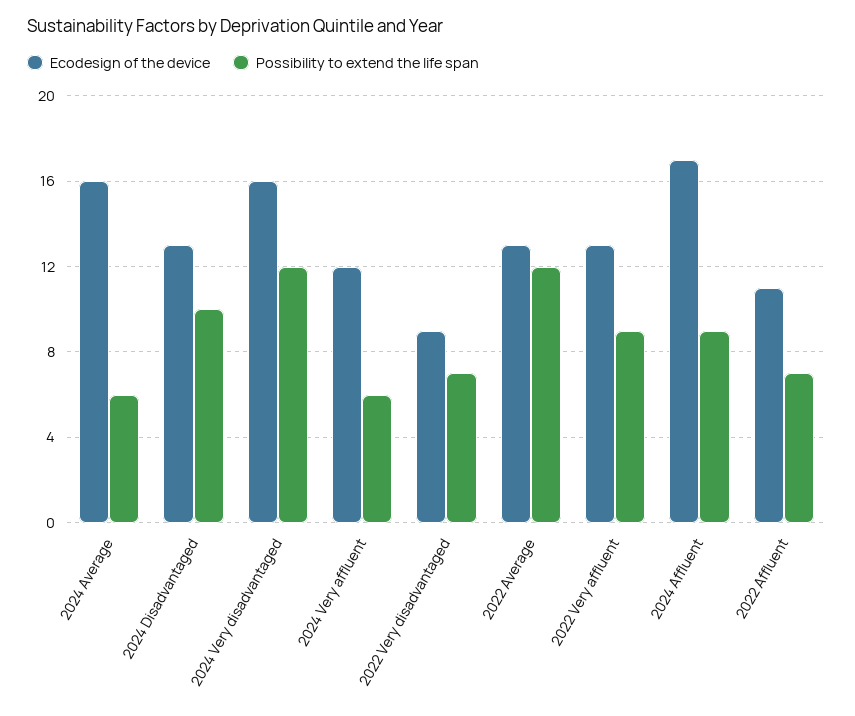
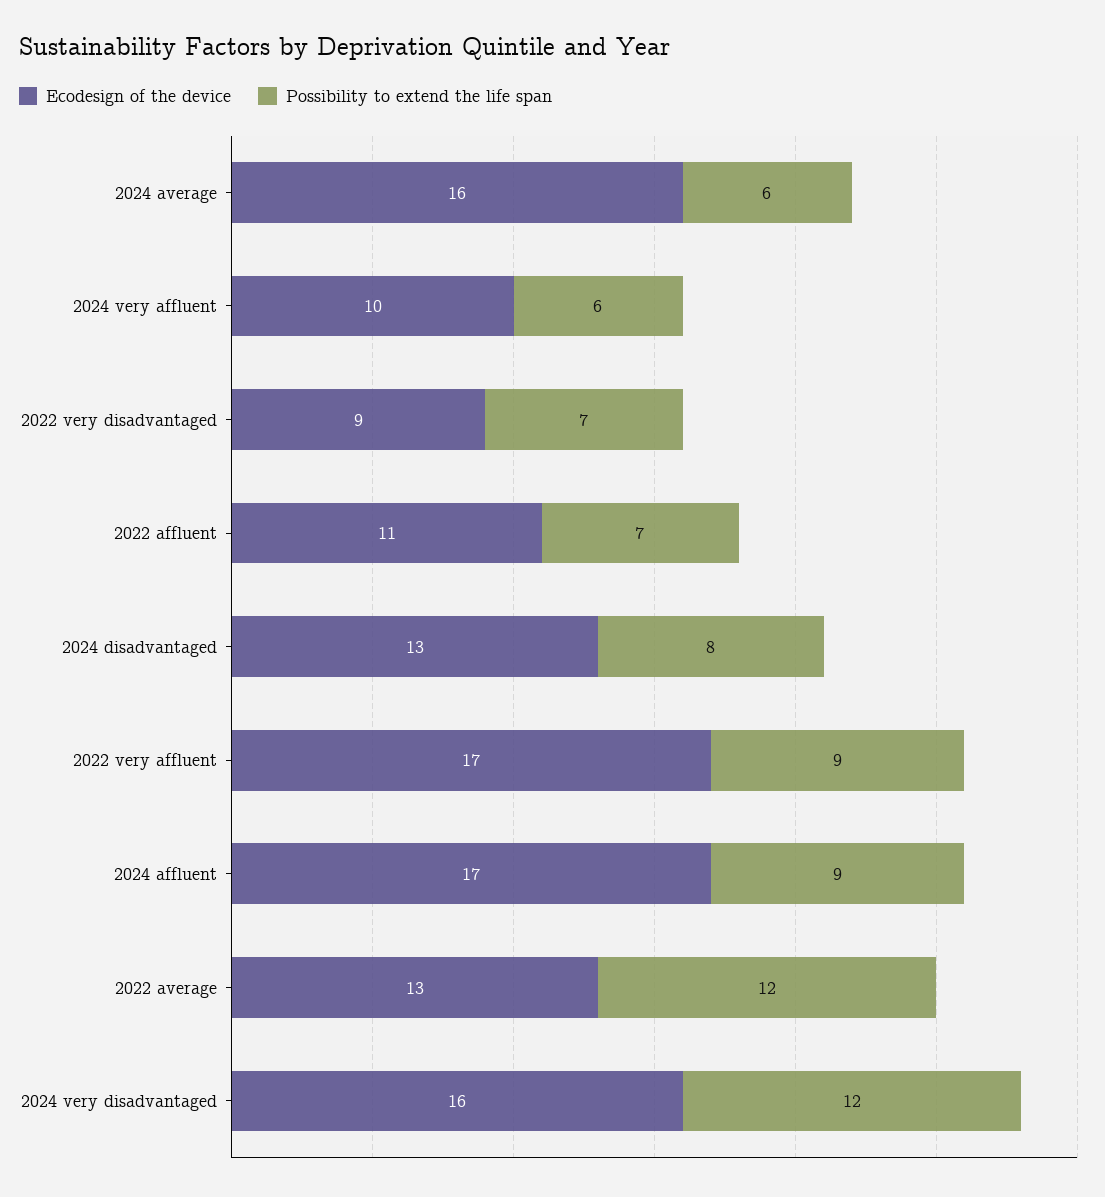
  {
    "Ecodesign of the device": {
      "2024 Average": 16,
      "2024 Disadvantaged": 13,
      "2024 Very disadvantaged": 16,
-     "2024 Very affluent": 12,
+     "2024 Very affluent": 10,
      "2022 Very disadvantaged": 9,
      "2022 Average": 13,
-     "2022 Very affluent": 13,
+     "2022 Very affluent": 17,
      "2024 Affluent": 17,
      "2022 Affluent": 11
    },
    "Possibility to extend the life span": {
      "2024 Average": 6,
-     "2024 Disadvantaged": 10,
+     "2024 Disadvantaged": 8,
      "2024 Very disadvantaged": 12,
      "2024 Very affluent": 6,
      "2022 Very disadvantaged": 7,
      "2022 Average": 12,
      "2022 Very affluent": 9,
      "2024 Affluent": 9,
      "2022 Affluent": 7
    }
  }

